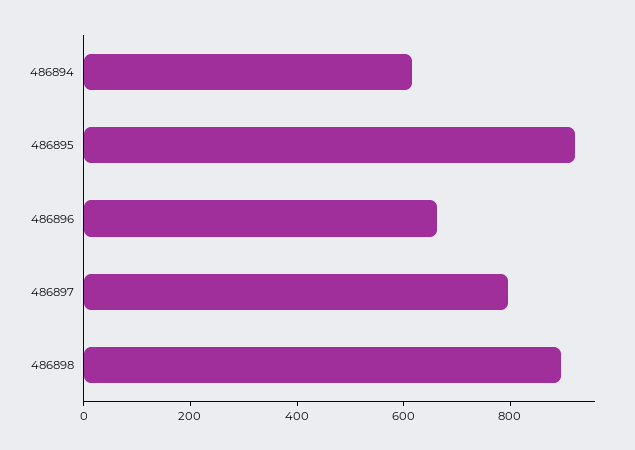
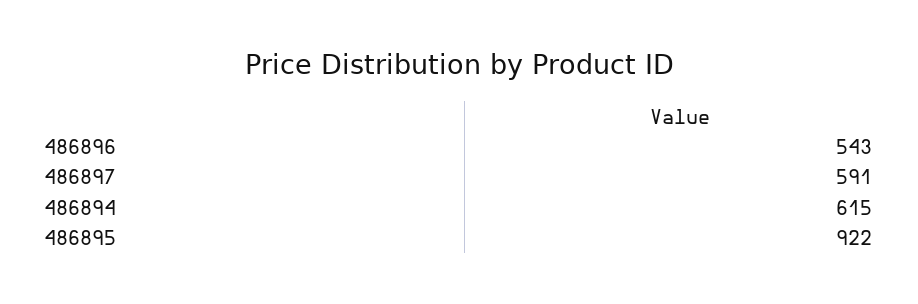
  {
    "486894": 615,
    "486895": 922,
-   "486896": 650,
+   "486896": 543,
-   "486897": 800,
+   "486897": 591
-   "486898": 900
  }

